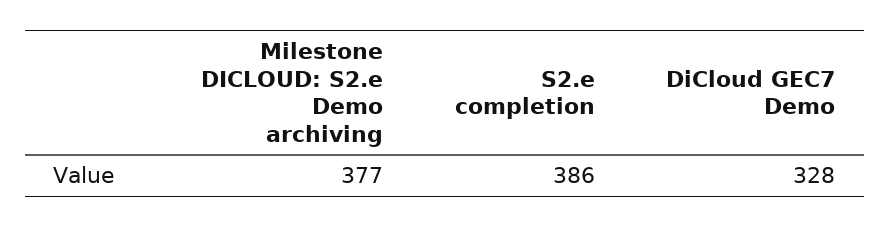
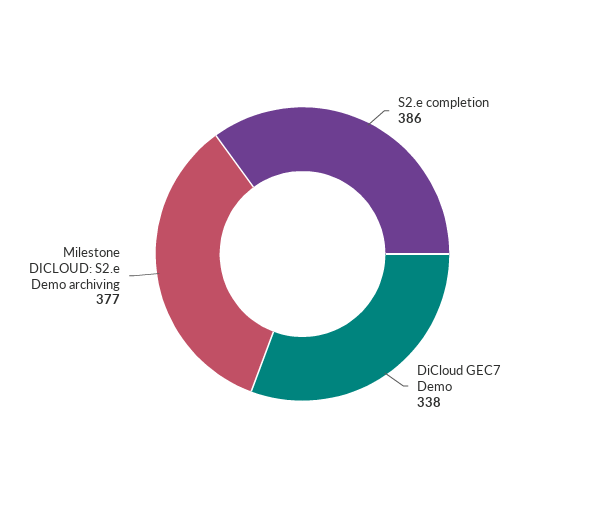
  {
    "Milestone DICLOUD: S2.e Demo archiving": 377,
    "S2.e completion": 386,
-   "DiCloud GEC7 Demo": 328
+   "DiCloud GEC7 Demo": 338
  }

